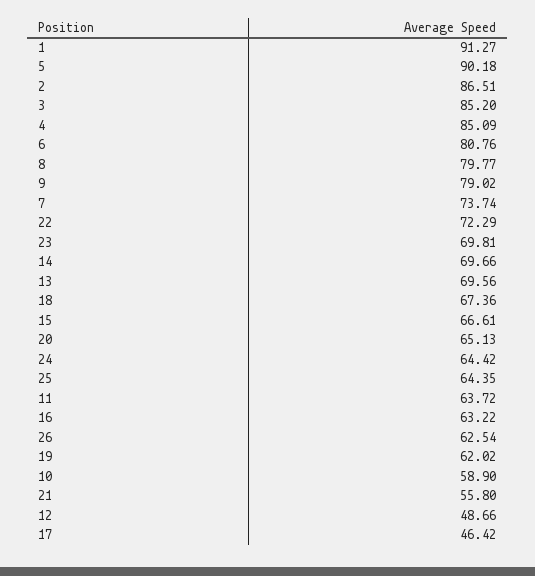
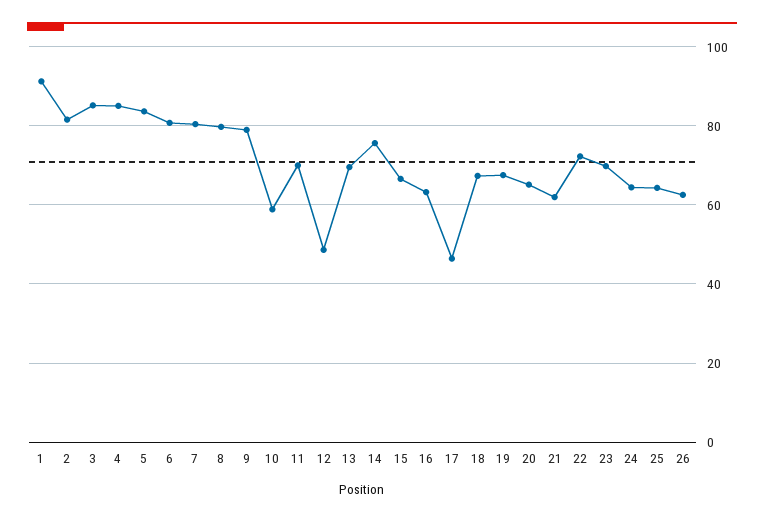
  {
    "1": 91.27,
-   "5": 90.18,
+   "5": 84,
-   "2": 86.51,
+   "2": 82,
    "3": 85.2,
    "4": 85.09,
    "6": 80.76,
    "8": 79.77,
    "9": 79.02,
-   "7": 73.74,
+   "7": 80,
    "22": 72.29,
    "23": 69.81,
-   "14": 69.66,
+   "14": 76,
    "13": 69.56,
    "18": 67.36,
    "15": 66.61,
    "20": 65.13,
    "24": 64.42,
    "25": 64.35,
-   "11": 63.72,
+   "11": 70,
    "16": 63.22,
    "26": 62.54,
-   "19": 62.02,
+   "19": 68,
    "10": 58.9,
-   "21": 55.8,
+   "21": 62,
    "12": 48.66,
    "17": 46.42
  }

